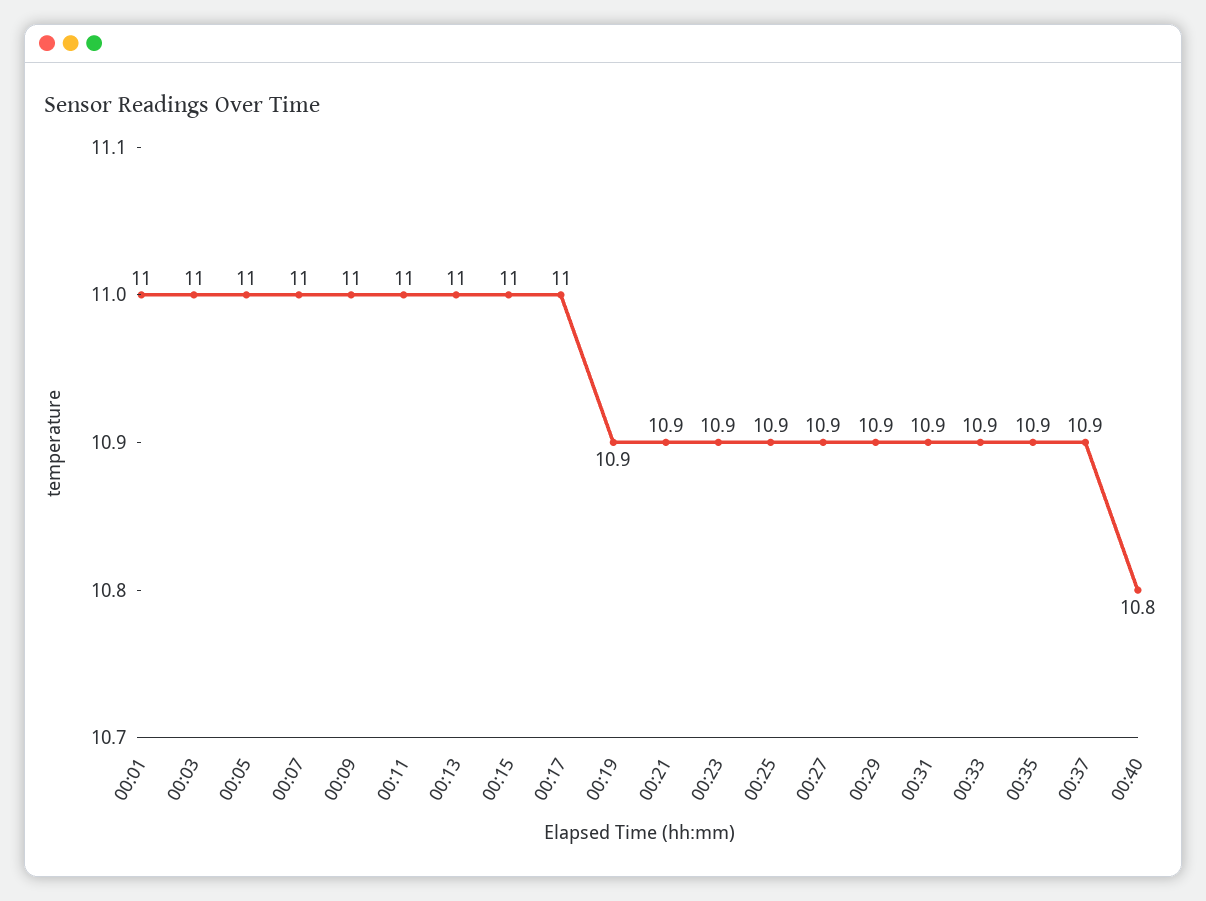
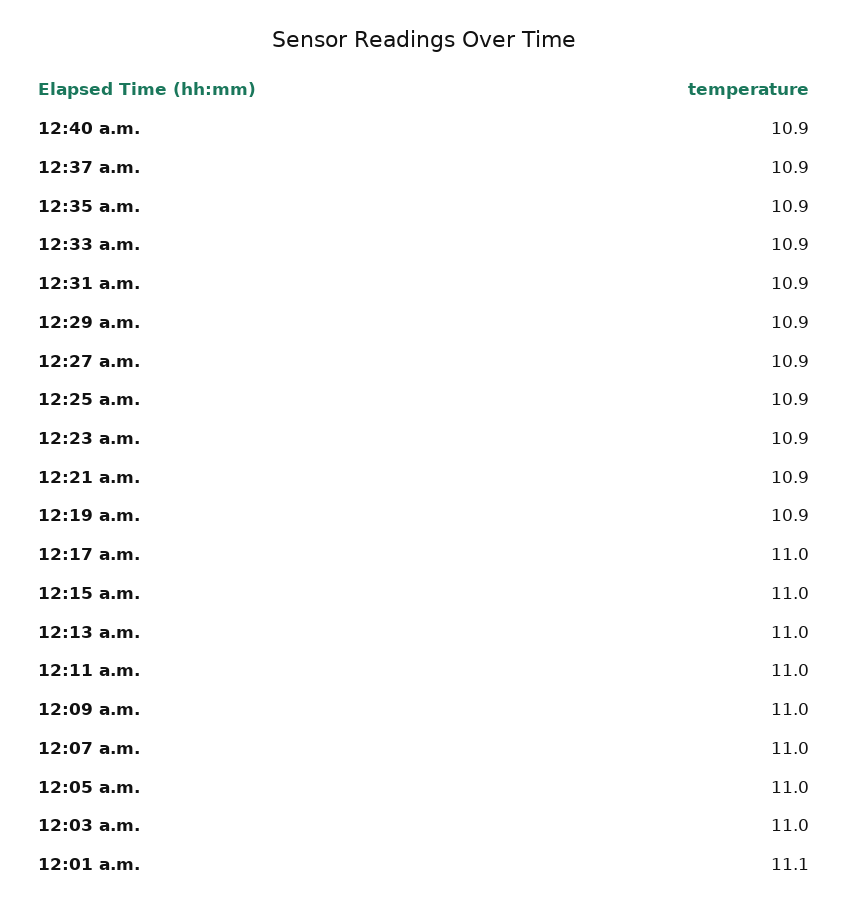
  {
-   "00:01": 11,
+   "00:01": 11.1,
    "00:03": 11,
    "00:05": 11,
    "00:07": 11,
    "00:09": 11,
    "00:11": 11,
    "00:13": 11,
    "00:15": 11,
    "00:17": 11,
    "00:19": 10.9,
    "00:21": 10.9,
    "00:23": 10.9,
    "00:25": 10.9,
    "00:27": 10.9,
    "00:29": 10.9,
    "00:31": 10.9,
    "00:33": 10.9,
    "00:35": 10.9,
    "00:37": 10.9,
-   "00:40": 10.8
+   "00:40": 10.9
  }

